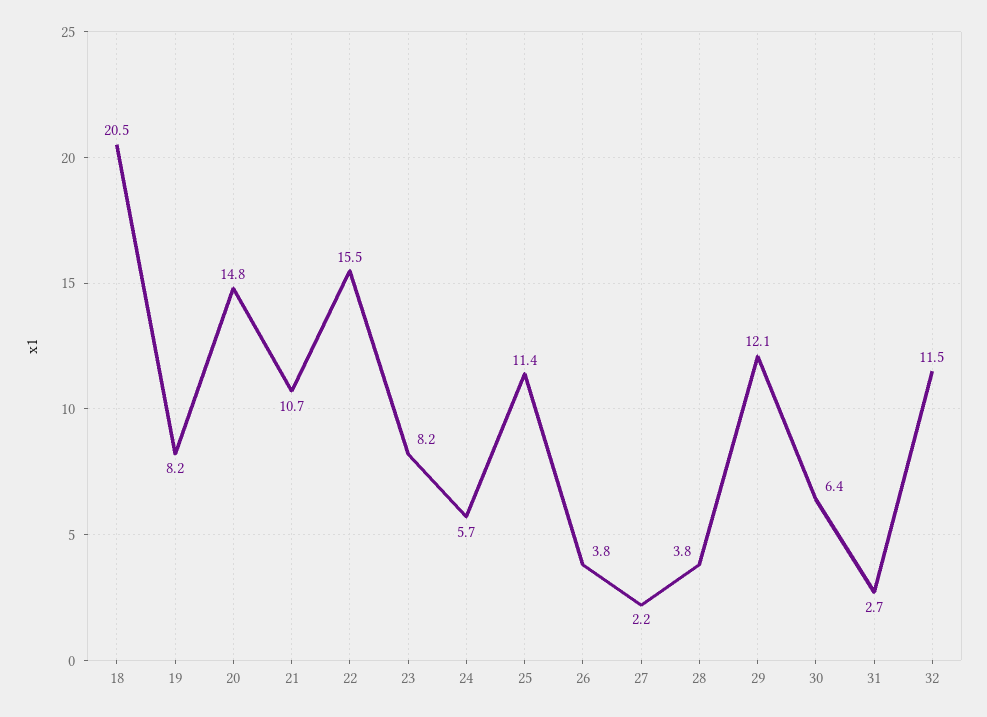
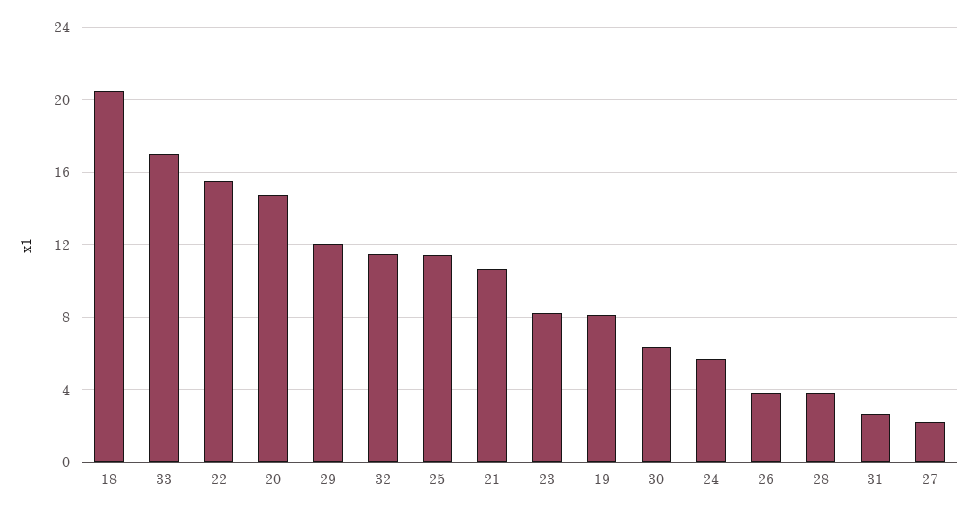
  {
    "18": 20.5,
    "19": 8.2,
    "20": 14.8,
    "21": 10.7,
    "22": 15.5,
    "23": 8.2,
    "24": 5.7,
    "25": 11.4,
    "26": 3.8,
    "27": 2.2,
    "28": 3.8,
    "29": 12.1,
    "30": 6.4,
    "31": 2.7,
-   "32": 11.5
+   "32": 11.5,
+   "33": 17
  }

